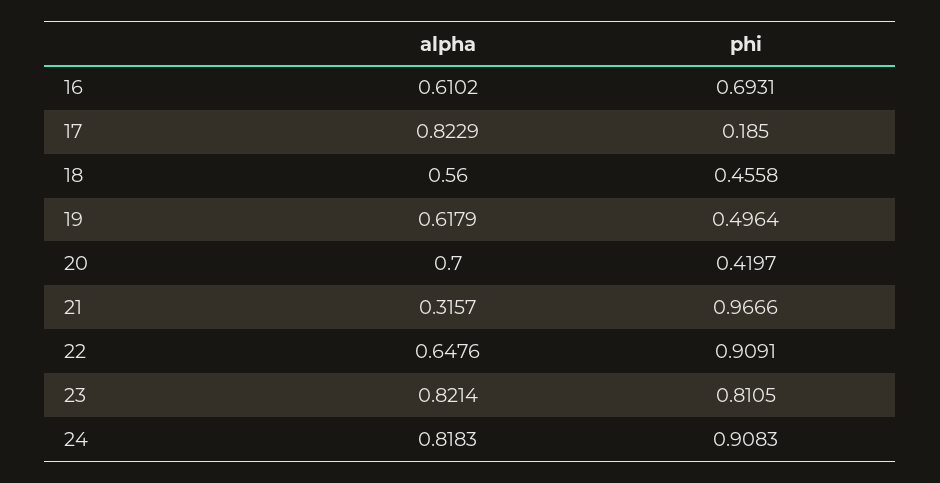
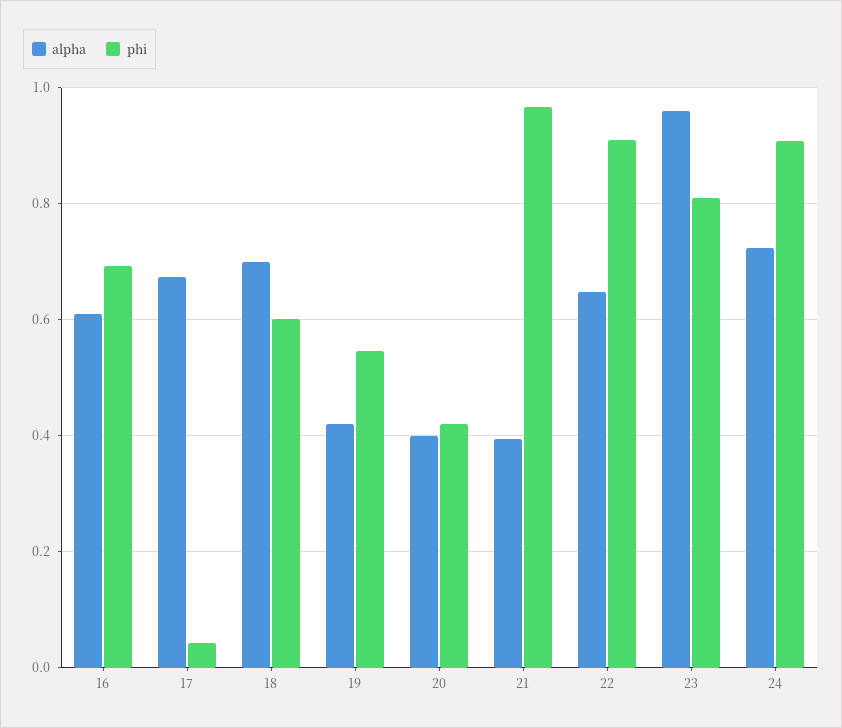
  {
    "alpha": {
      "16": 0.6102,
-     "17": 0.8229,
+     "17": 0.68,
-     "18": 0.56,
+     "18": 0.7,
-     "19": 0.6179,
+     "19": 0.42,
-     "20": 0.7,
+     "20": 0.4,
-     "21": 0.3157,
+     "21": 0.4,
      "22": 0.6476,
-     "23": 0.8214,
+     "23": 0.96,
-     "24": 0.8183
+     "24": 0.72
    },
    "phi": {
      "16": 0.6931,
-     "17": 0.185,
+     "17": 0.04,
-     "18": 0.4558,
+     "18": 0.6,
-     "19": 0.4964,
+     "19": 0.54,
      "20": 0.4197,
      "21": 0.9666,
      "22": 0.9091,
      "23": 0.8105,
      "24": 0.9083
    }
  }

